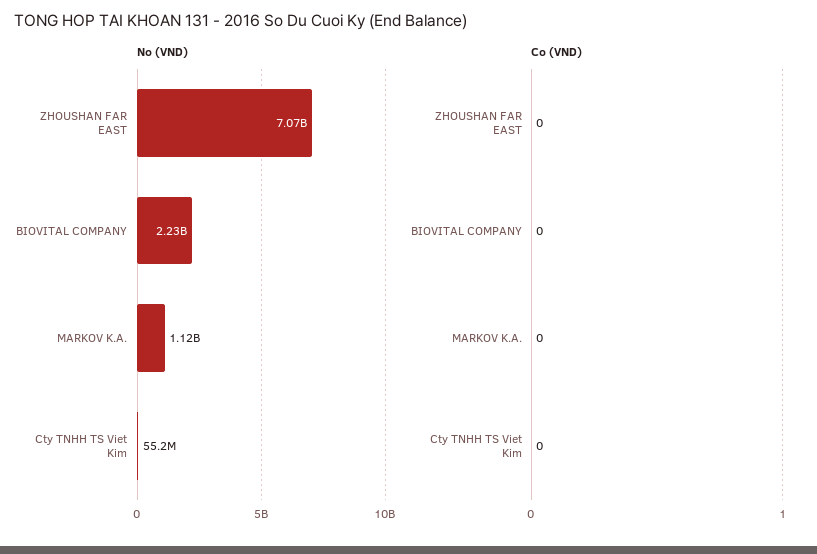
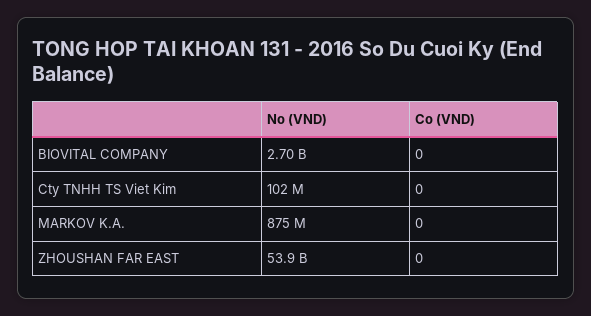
  {
    "No (VND)": {
-     "ZHOUSHAN FAR EAST": 7070000000,
+     "ZHOUSHAN FAR EAST": 53900000000,
-     "BIOVITAL COMPANY": 2230000000,
+     "BIOVITAL COMPANY": 2700000000,
-     "MARKOV K.A.": 1120000000,
+     "MARKOV K.A.": 875000000,
-     "Cty TNHH TS Viet Kim": 55200000
+     "Cty TNHH TS Viet Kim": 102000000
    },
    "Co (VND)": {
      "ZHOUSHAN FAR EAST": 0,
      "BIOVITAL COMPANY": 0,
      "MARKOV K.A.": 0,
      "Cty TNHH TS Viet Kim": 0
    }
  }

